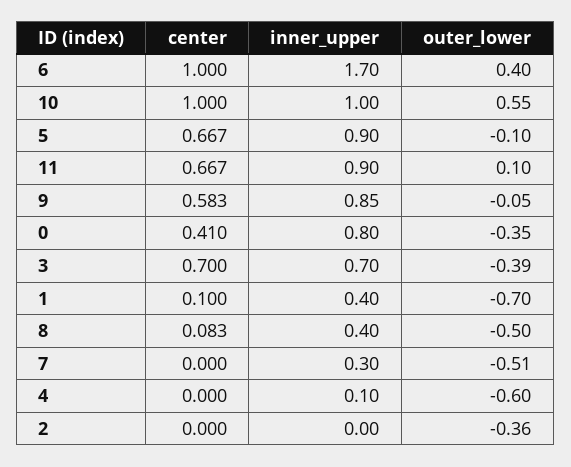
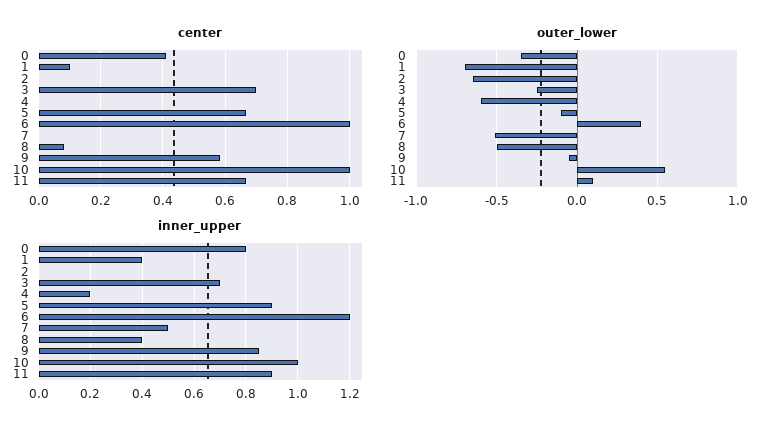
  {
    "center": {
      "6": 1,
      "10": 1,
      "5": 0.667,
      "11": 0.667,
      "9": 0.583,
      "0": 0.41,
      "3": 0.7,
      "1": 0.1,
      "8": 0.083,
      "7": 0,
      "4": 0,
      "2": 0
    },
    "inner_upper": {
-     "6": 1.7,
+     "6": 1.2,
      "10": 1,
      "5": 0.9,
      "11": 0.9,
      "9": 0.85,
      "0": 0.8,
      "3": 0.7,
      "1": 0.4,
      "8": 0.4,
-     "7": 0.3,
+     "7": 0.5,
-     "4": 0.1,
+     "4": 0.2,
      "2": 0
    },
    "outer_lower": {
      "6": 0.4,
      "10": 0.55,
      "5": -0.1,
      "11": 0.1,
      "9": -0.05,
      "0": -0.35,
-     "3": -0.39,
+     "3": -0.25,
      "1": -0.7,
      "8": -0.5,
      "7": -0.51,
      "4": -0.6,
-     "2": -0.36
+     "2": -0.65
    }
  }

